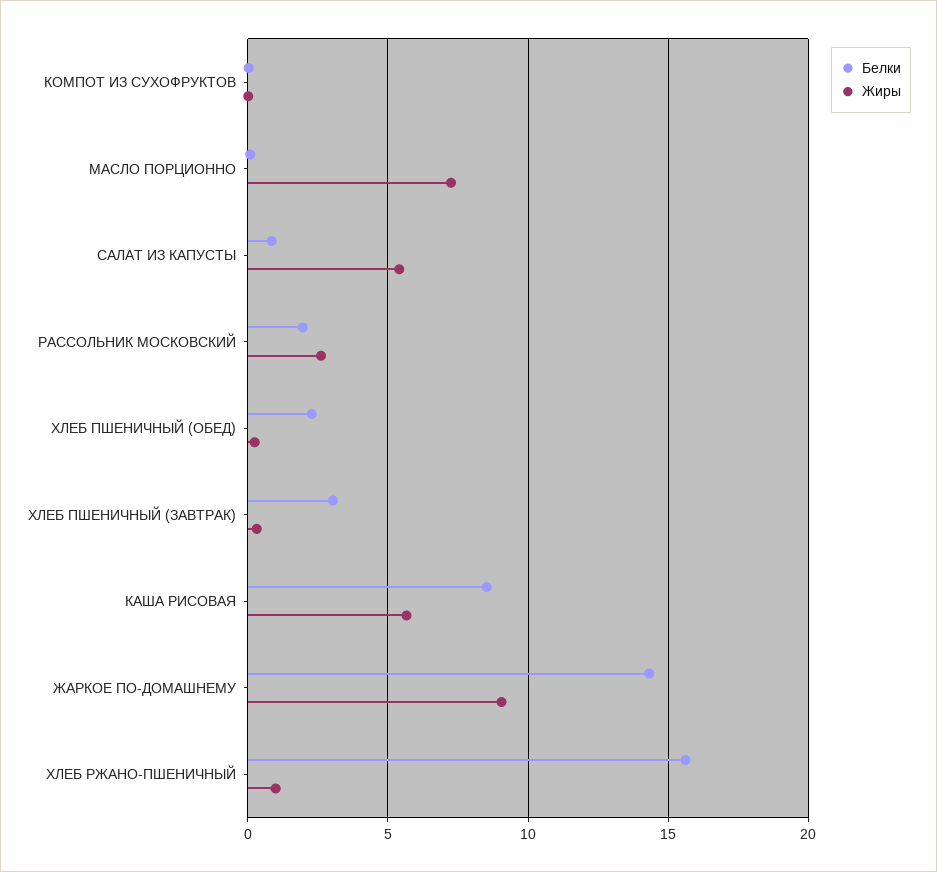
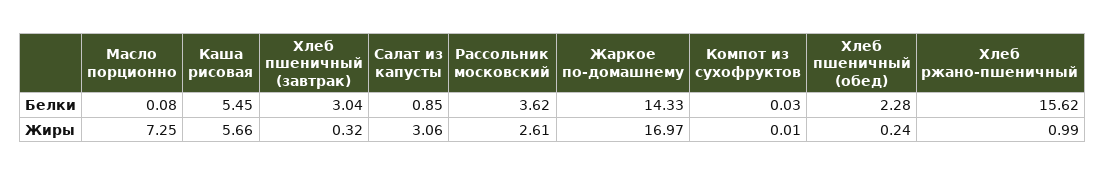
  {
    "Белки": {
      "КОМПОТ ИЗ СУХОФРУКТОВ": 0.03,
      "МАСЛО ПОРЦИОННО": 0.08,
      "САЛАТ ИЗ КАПУСТЫ": 0.85,
-     "РАССОЛЬНИК МОСКОВСКИЙ": 2,
+     "РАССОЛЬНИК МОСКОВСКИЙ": 3.62,
      "ХЛЕБ ПШЕНИЧНЫЙ (ОБЕД)": 2.28,
      "ХЛЕБ ПШЕНИЧНЫЙ (ЗАВТРАК)": 3.04,
-     "КАША РИСОВАЯ": 8.5,
+     "КАША РИСОВАЯ": 5.45,
      "ЖАРКОЕ ПО-ДОМАШНЕМУ": 14.33,
      "ХЛЕБ РЖАНО-ПШЕНИЧНЫЙ": 15.62
    },
    "Жиры": {
      "КОМПОТ ИЗ СУХОФРУКТОВ": 0.01,
      "МАСЛО ПОРЦИОННО": 7.25,
-     "САЛАТ ИЗ КАПУСТЫ": 5.5,
+     "САЛАТ ИЗ КАПУСТЫ": 3.06,
      "РАССОЛЬНИК МОСКОВСКИЙ": 2.61,
      "ХЛЕБ ПШЕНИЧНЫЙ (ОБЕД)": 0.24,
      "ХЛЕБ ПШЕНИЧНЫЙ (ЗАВТРАК)": 0.32,
      "КАША РИСОВАЯ": 5.66,
-     "ЖАРКОЕ ПО-ДОМАШНЕМУ": 9,
+     "ЖАРКОЕ ПО-ДОМАШНЕМУ": 16.97,
      "ХЛЕБ РЖАНО-ПШЕНИЧНЫЙ": 0.99
    }
  }

